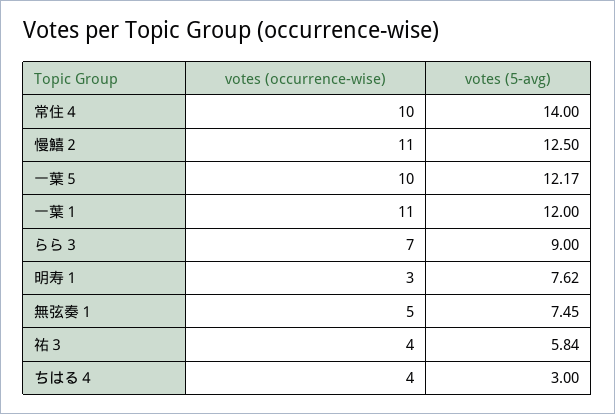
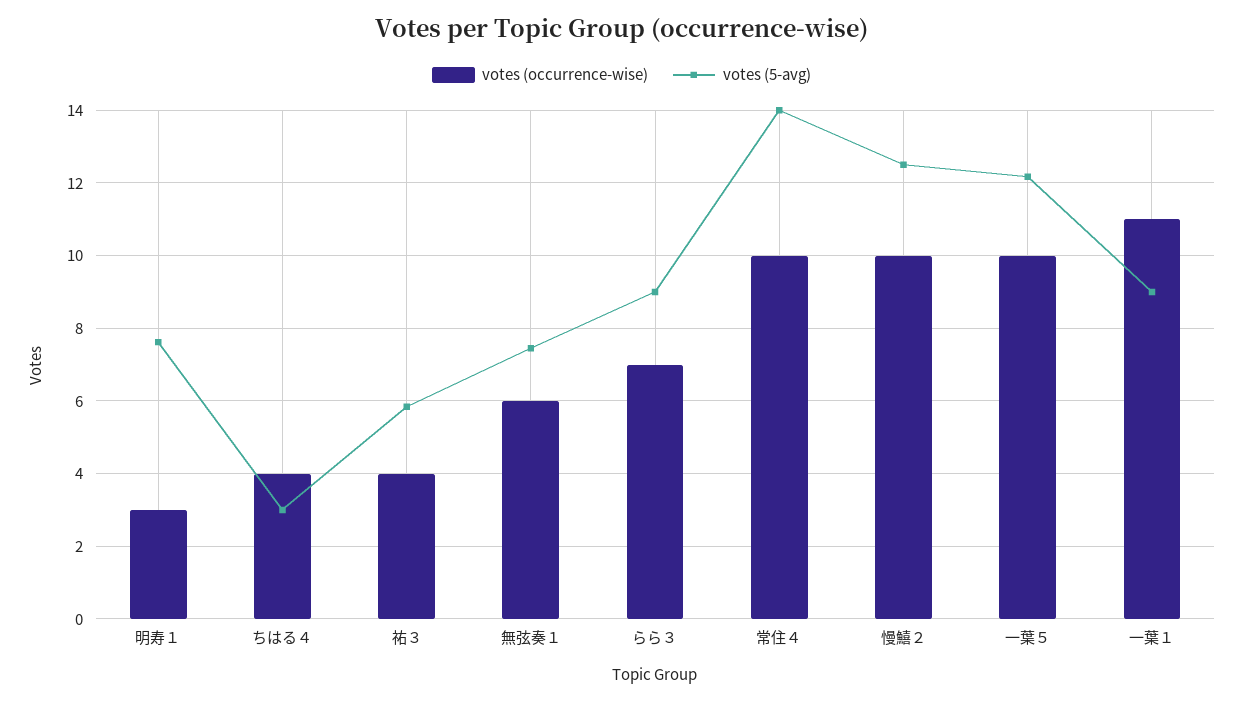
  {
    "votes (occurrence-wise)": {
      "常住４": 10,
-     "慢鱚２": 11,
+     "慢鱚２": 10,
      "一葉５": 10,
      "一葉１": 11,
      "らら３": 7,
      "明寿１": 3,
-     "無弦奏１": 5,
+     "無弦奏１": 6,
      "祐３": 4,
      "ちはる４": 4
    },
    "votes (5-avg)": {
      "常住４": 14,
      "慢鱚２": 12.5,
      "一葉５": 12.17,
-     "一葉１": 12,
+     "一葉１": 9,
      "らら３": 9,
      "明寿１": 7.62,
      "無弦奏１": 7.45,
      "祐３": 5.84,
      "ちはる４": 3
    }
  }

